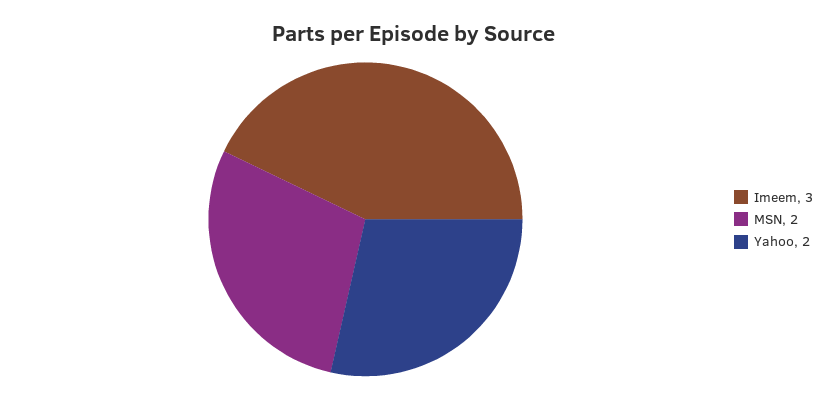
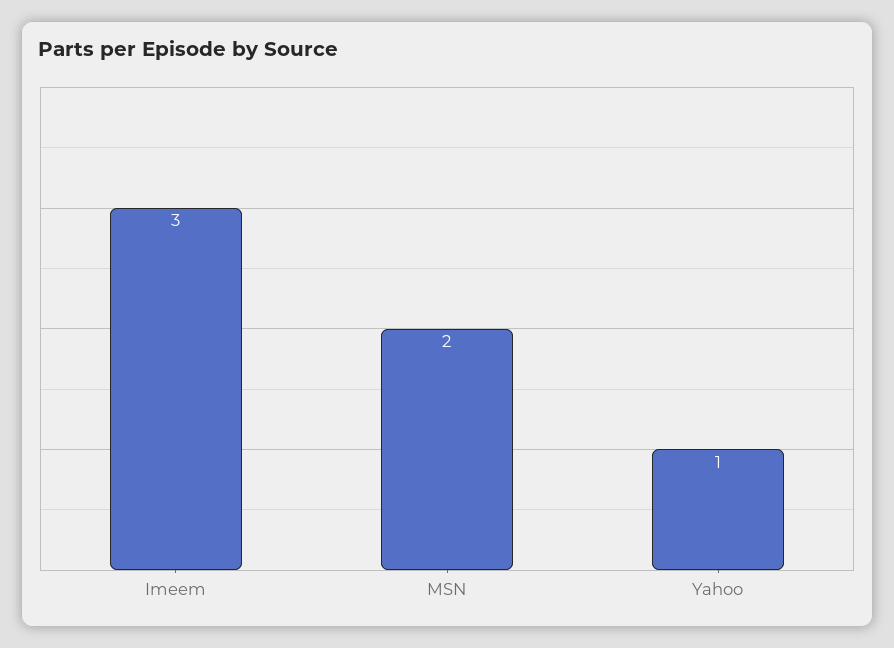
  {
    "Imeem": 3,
    "MSN": 2,
-   "Yahoo": 2
+   "Yahoo": 1
  }

